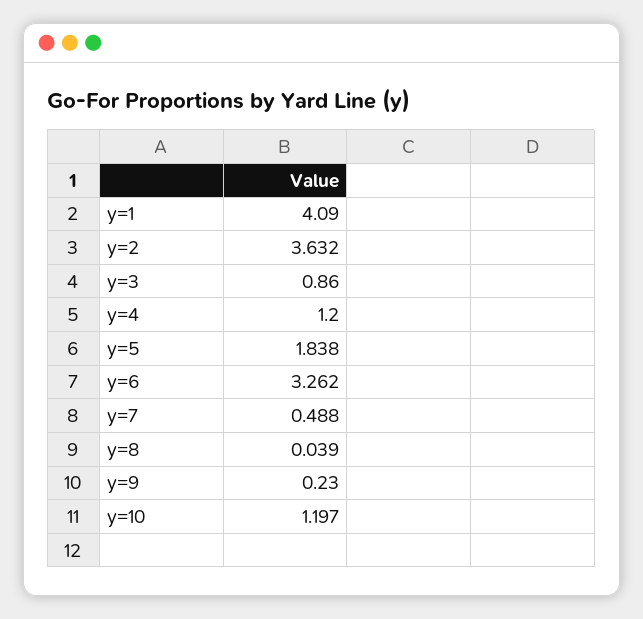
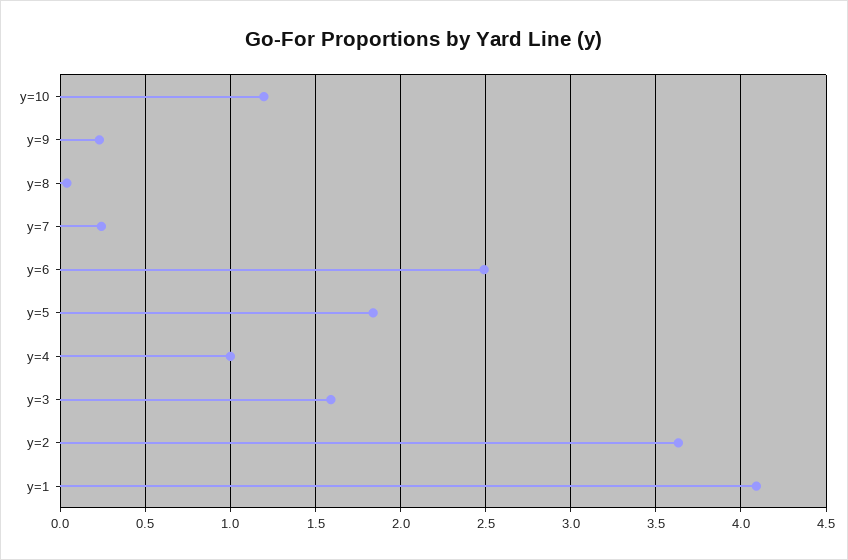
  {
    "y=1": 4.09,
    "y=2": 3.632,
-   "y=3": 0.86,
+   "y=3": 1.6,
-   "y=4": 1.2,
+   "y=4": 1,
    "y=5": 1.838,
-   "y=6": 3.262,
+   "y=6": 2.5,
-   "y=7": 0.488,
+   "y=7": 0.25,
    "y=8": 0.039,
    "y=9": 0.23,
    "y=10": 1.197
  }

